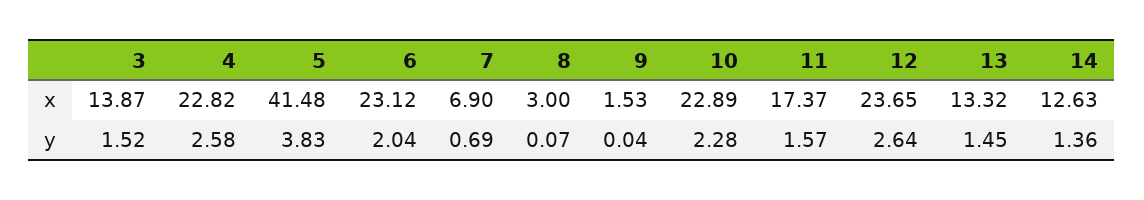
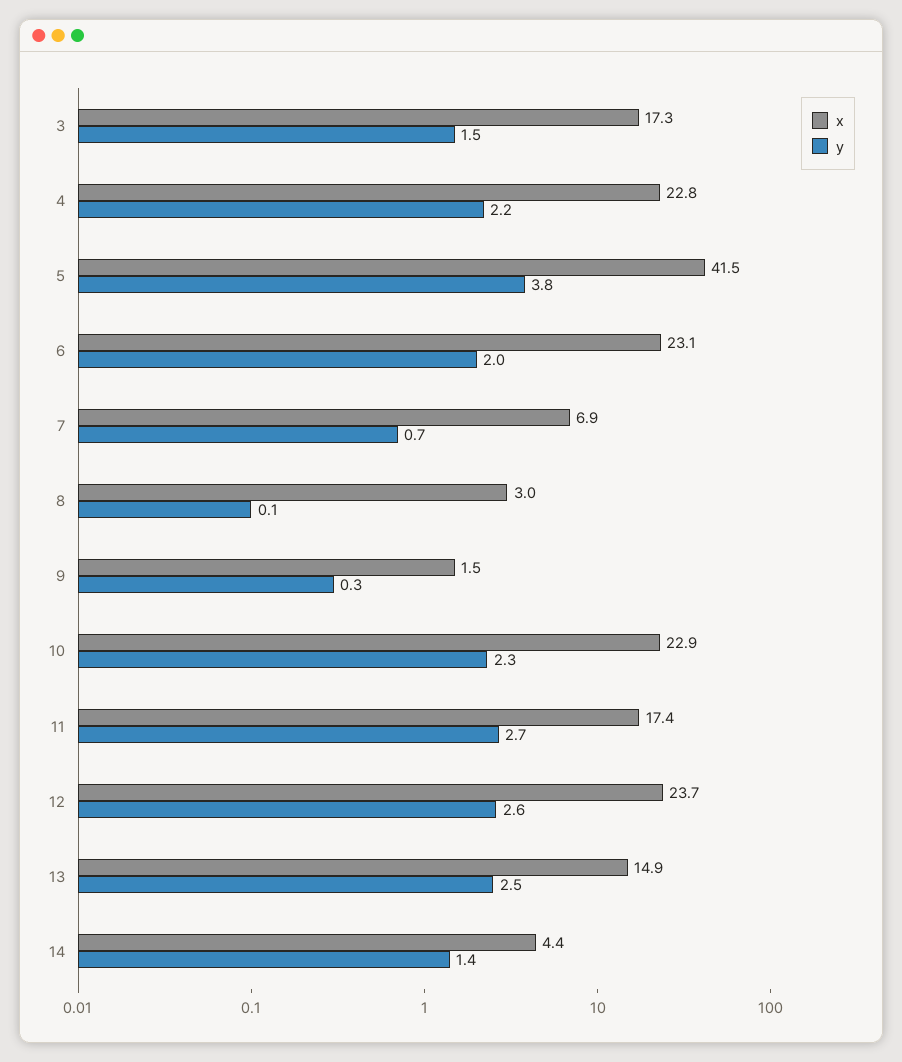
  {
    "x": {
-     "3": 13.87,
+     "3": 17.3,
      "4": 22.82,
      "5": 41.48,
      "6": 23.12,
      "7": 6.9,
      "8": 3,
      "9": 1.53,
      "10": 22.89,
      "11": 17.37,
      "12": 23.65,
-     "13": 13.32,
+     "13": 14.9,
-     "14": 12.63
+     "14": 4.4
    },
    "y": {
      "3": 1.52,
-     "4": 2.58,
+     "4": 2.2,
      "5": 3.83,
      "6": 2.04,
      "7": 0.69,
      "8": 0.07,
-     "9": 0.04,
+     "9": 0.3,
      "10": 2.28,
-     "11": 1.57,
+     "11": 2.7,
      "12": 2.64,
-     "13": 1.45,
+     "13": 2.5,
      "14": 1.36
    }
  }

